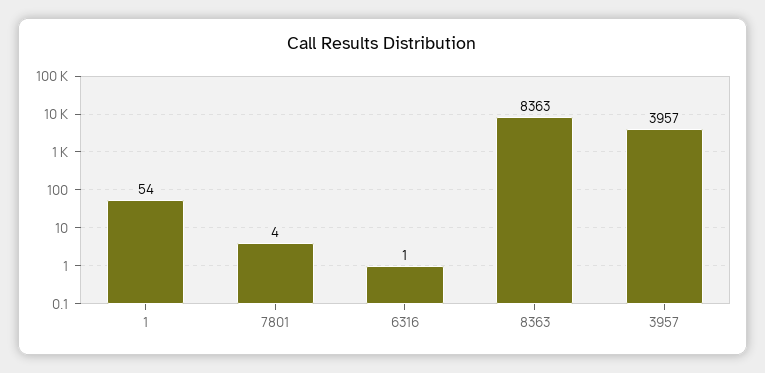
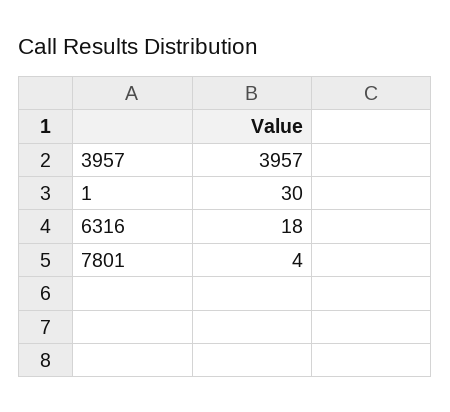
  {
-   "1": 54,
+   "1": 30,
    "7801": 4,
-   "6316": 1,
+   "6316": 18,
-   "8363": 8363,
    "3957": 3957
  }

